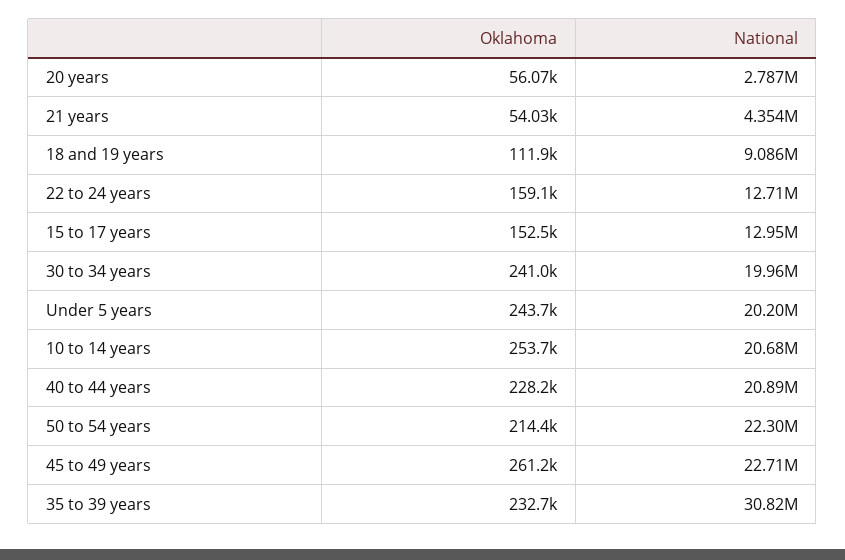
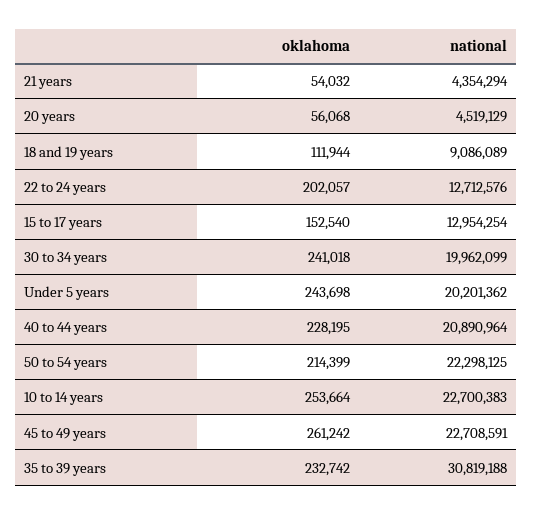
  {
    "Oklahoma": {
      "20 years": 56068,
      "21 years": 54032,
      "18 and 19 years": 111944,
-     "22 to 24 years": 159100,
+     "22 to 24 years": 202057,
      "15 to 17 years": 152540,
      "30 to 34 years": 241018,
      "Under 5 years": 243698,
      "10 to 14 years": 253664,
      "40 to 44 years": 228195,
      "50 to 54 years": 214399,
      "45 to 49 years": 261242,
      "35 to 39 years": 232742
    },
    "National": {
-     "20 years": 2787000,
+     "20 years": 4519129,
      "21 years": 4354294,
      "18 and 19 years": 9086089,
      "22 to 24 years": 12712576,
      "15 to 17 years": 12954254,
      "30 to 34 years": 19962099,
      "Under 5 years": 20201362,
-     "10 to 14 years": 20680000,
+     "10 to 14 years": 22700383,
      "40 to 44 years": 20890964,
      "50 to 54 years": 22298125,
      "45 to 49 years": 22708591,
      "35 to 39 years": 30819188
    }
  }

